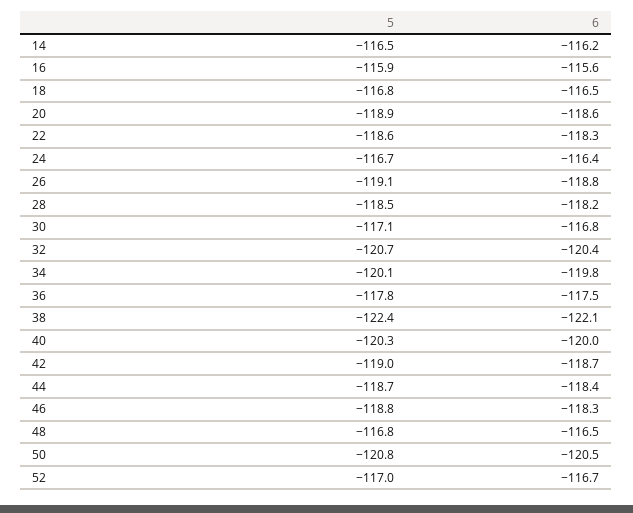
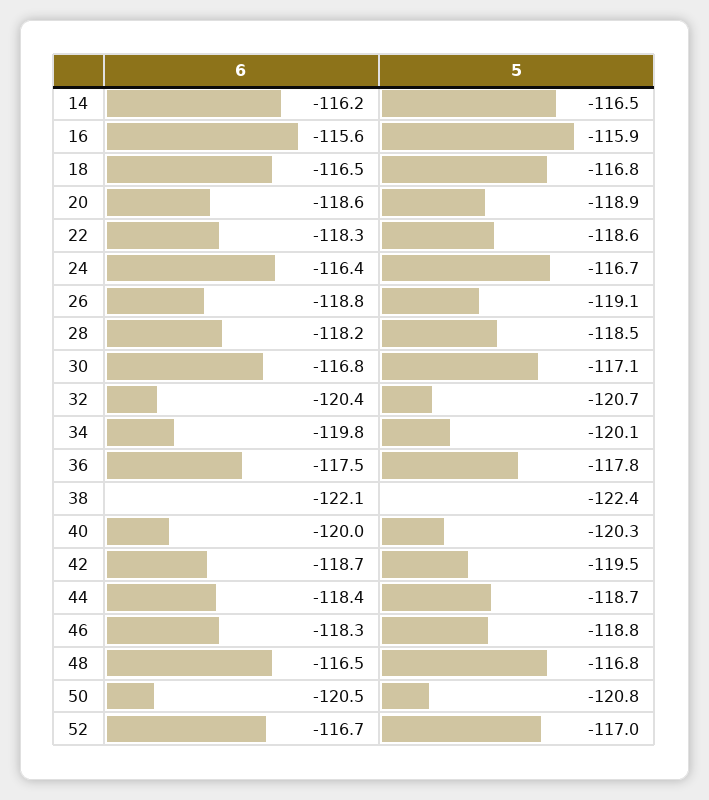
  {
    "5": {
      "14": -116.5,
      "16": -115.9,
      "18": -116.8,
      "20": -118.9,
      "22": -118.6,
      "24": -116.7,
      "26": -119.1,
      "28": -118.5,
      "30": -117.1,
      "32": -120.7,
      "34": -120.1,
      "36": -117.8,
      "38": -122.4,
      "40": -120.3,
-     "42": -119,
+     "42": -119.5,
      "44": -118.7,
      "46": -118.8,
      "48": -116.8,
      "50": -120.8,
      "52": -117
    },
    "6": {
      "14": -116.2,
      "16": -115.6,
      "18": -116.5,
      "20": -118.6,
      "22": -118.3,
      "24": -116.4,
      "26": -118.8,
      "28": -118.2,
      "30": -116.8,
      "32": -120.4,
      "34": -119.8,
      "36": -117.5,
      "38": -122.1,
      "40": -120,
      "42": -118.7,
      "44": -118.4,
      "46": -118.3,
      "48": -116.5,
      "50": -120.5,
      "52": -116.7
    }
  }

